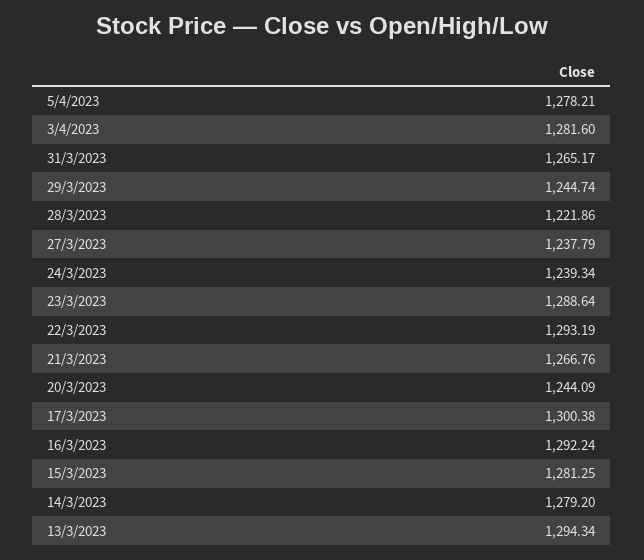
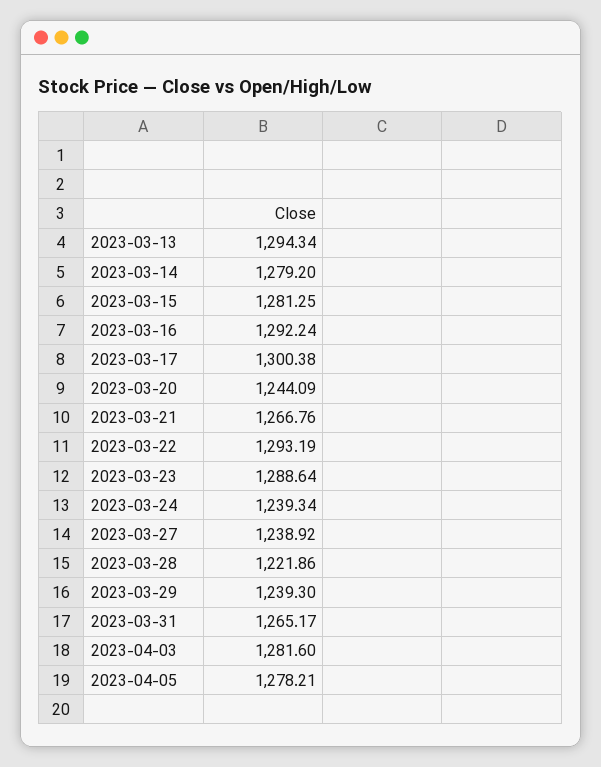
  {
    "5/4/2023": 1278.21,
    "3/4/2023": 1281.6,
    "31/3/2023": 1265.17,
-   "29/3/2023": 1244.74,
+   "29/3/2023": 1239.3,
    "28/3/2023": 1221.86,
-   "27/3/2023": 1237.79,
+   "27/3/2023": 1238.92,
    "24/3/2023": 1239.34,
    "23/3/2023": 1288.64,
    "22/3/2023": 1293.19,
    "21/3/2023": 1266.76,
    "20/3/2023": 1244.09,
    "17/3/2023": 1300.38,
    "16/3/2023": 1292.24,
    "15/3/2023": 1281.25,
    "14/3/2023": 1279.2,
    "13/3/2023": 1294.34
  }

